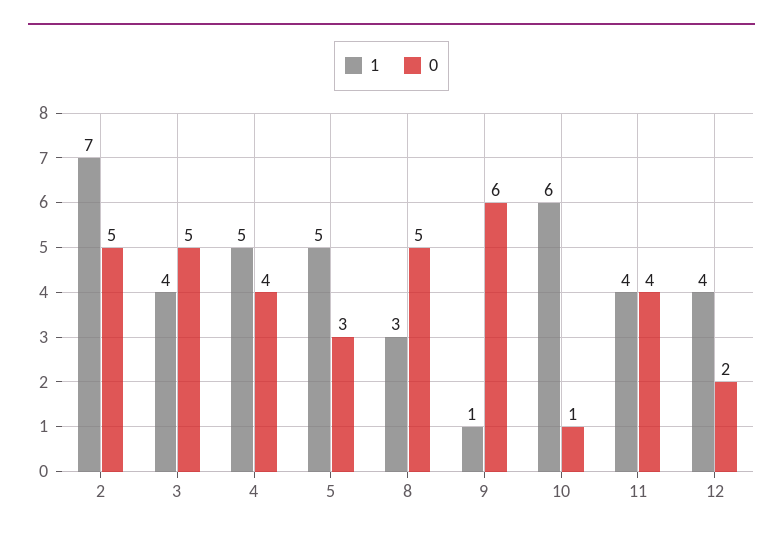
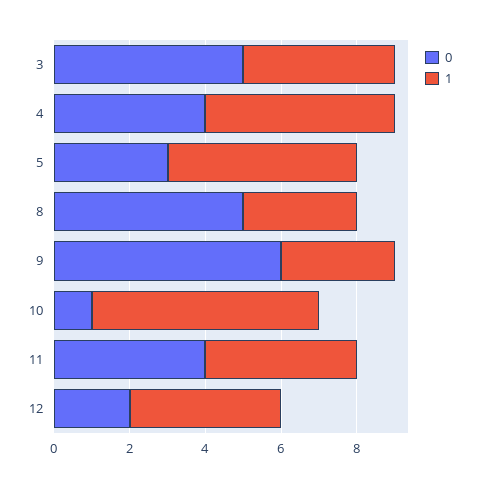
  {
    "1": {
-     "2": 7,
      "3": 4,
      "4": 5,
      "5": 5,
      "8": 3,
-     "9": 1,
+     "9": 3,
      "10": 6,
      "11": 4,
      "12": 4
    },
    "0": {
-     "2": 5,
      "3": 5,
      "4": 4,
      "5": 3,
      "8": 5,
      "9": 6,
      "10": 1,
      "11": 4,
      "12": 2
    }
  }

